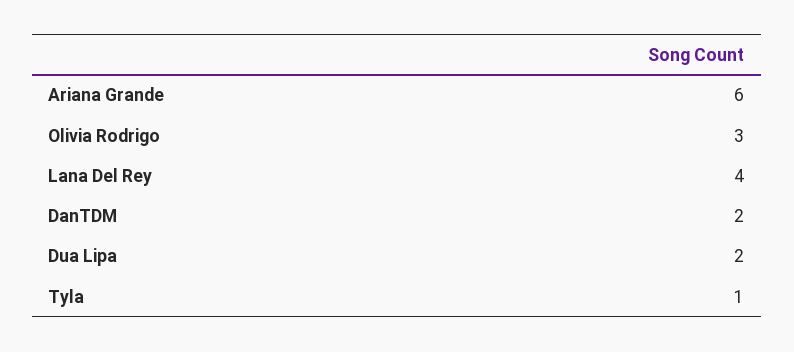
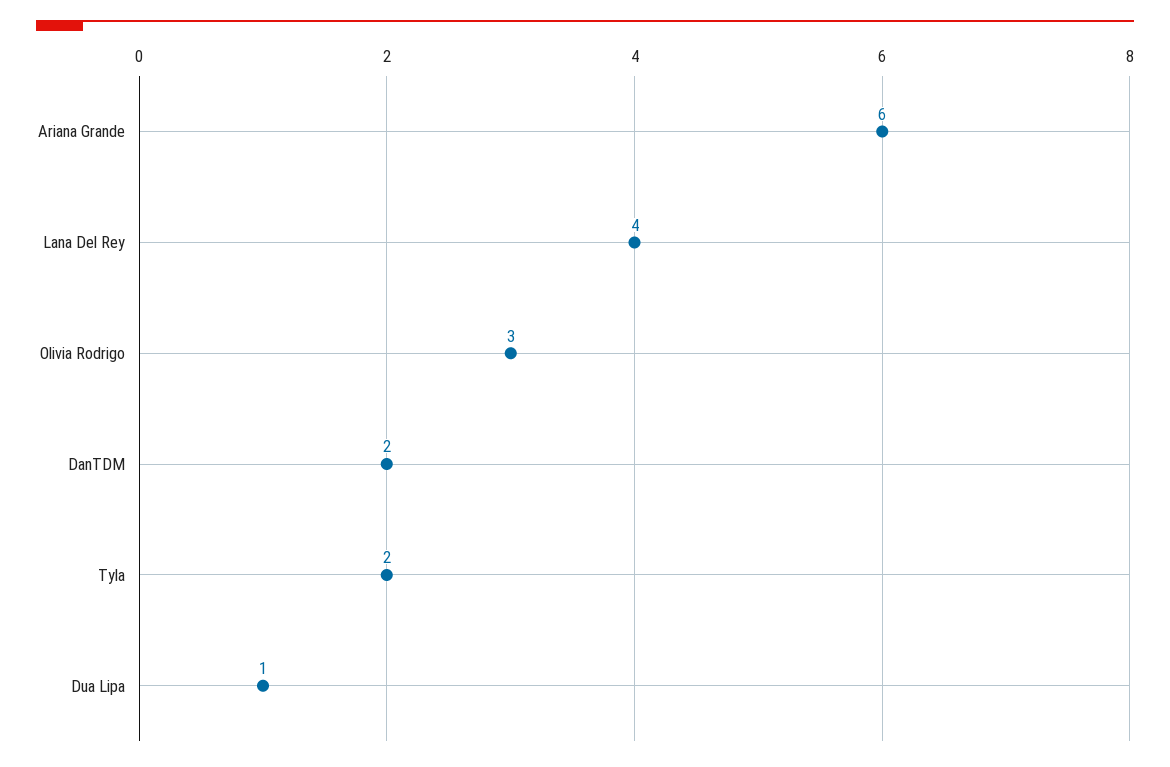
  {
    "Ariana Grande": 6,
    "Olivia Rodrigo": 3,
    "Lana Del Rey": 4,
    "DanTDM": 2,
-   "Dua Lipa": 2,
+   "Dua Lipa": 1,
-   "Tyla": 1
+   "Tyla": 2
  }

